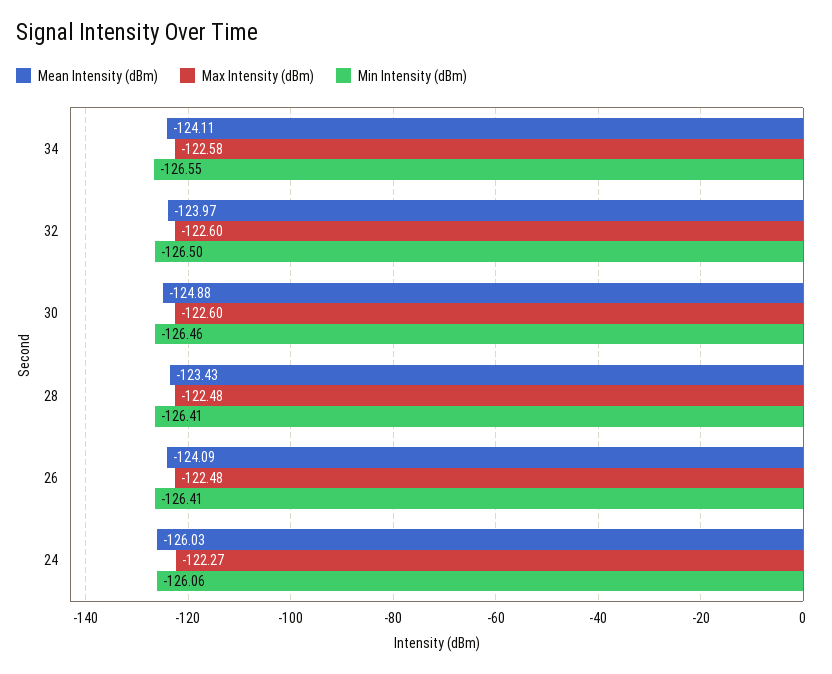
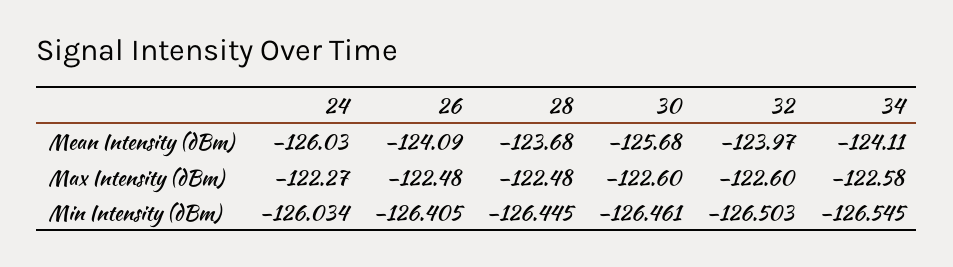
  {
    "Mean Intensity (dBm)": {
      "34": -124.11,
      "32": -123.97,
-     "30": -124.88,
+     "30": -125.68,
-     "28": -123.43,
+     "28": -123.68,
      "26": -124.09,
      "24": -126.03
    },
    "Max Intensity (dBm)": {
      "34": -122.58,
      "32": -122.6,
      "30": -122.6,
      "28": -122.48,
      "26": -122.48,
      "24": -122.27
    },
    "Min Intensity (dBm)": {
      "34": -126.545,
      "32": -126.503,
      "30": -126.461,
-     "28": -126.41,
+     "28": -126.445,
      "26": -126.405,
-     "24": -126.06
+     "24": -126.034
    }
  }

